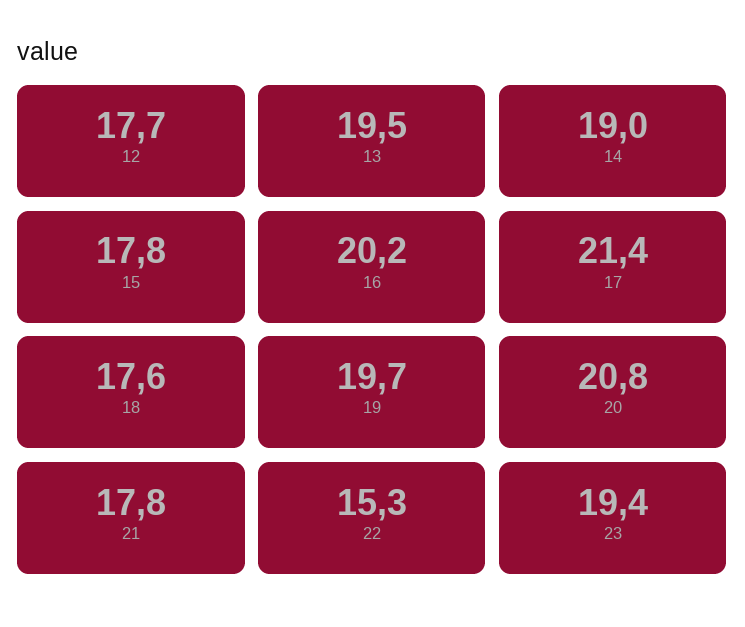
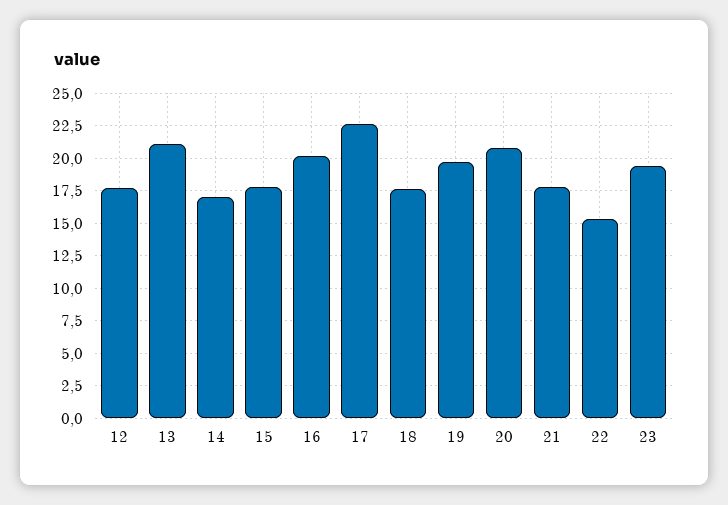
  {
    "12": 17.7,
-   "13": 19.5,
+   "13": 21,
-   "14": 19,
+   "14": 17,
    "15": 17.8,
    "16": 20.2,
-   "17": 21.4,
+   "17": 22.5,
    "18": 17.6,
    "19": 19.7,
    "20": 20.8,
    "21": 17.8,
    "22": 15.3,
    "23": 19.4
  }

